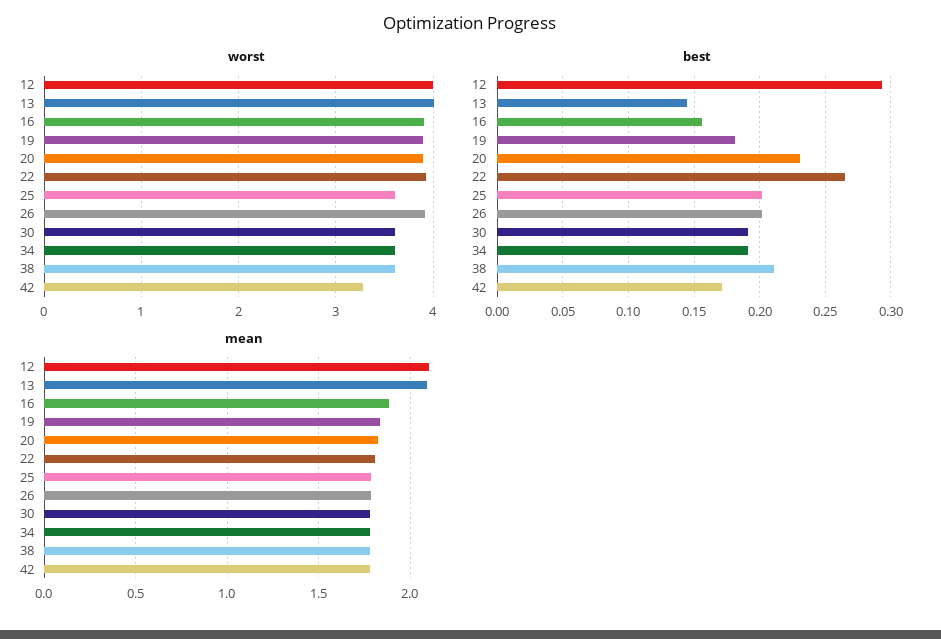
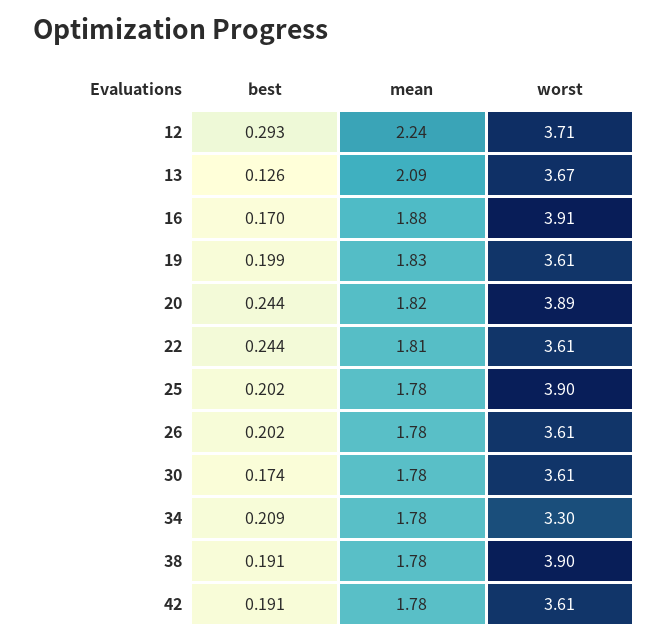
  {
    "worst": {
-     "12": 4,
+     "12": 3.71,
-     "13": 4,
+     "13": 3.67,
      "16": 3.91,
-     "19": 3.9,
+     "19": 3.61,
      "20": 3.89,
-     "22": 3.9,
+     "22": 3.61,
-     "25": 3.6,
+     "25": 3.9,
-     "26": 3.9,
+     "26": 3.61,
      "30": 3.61,
-     "34": 3.6,
+     "34": 3.3,
-     "38": 3.6,
+     "38": 3.9,
-     "42": 3.3
+     "42": 3.61
    },
    "best": {
      "12": 0.293,
-     "13": 0.145,
+     "13": 0.126,
-     "16": 0.155,
+     "16": 0.17,
-     "19": 0.18,
+     "19": 0.199,
-     "20": 0.23,
+     "20": 0.244,
-     "22": 0.265,
+     "22": 0.244,
      "25": 0.202,
      "26": 0.202,
-     "30": 0.19,
+     "30": 0.174,
-     "34": 0.19,
+     "34": 0.209,
-     "38": 0.21,
+     "38": 0.191,
-     "42": 0.17
+     "42": 0.191
    },
    "mean": {
-     "12": 2.1,
+     "12": 2.24,
      "13": 2.09,
      "16": 1.88,
      "19": 1.83,
      "20": 1.82,
      "22": 1.81,
      "25": 1.78,
      "26": 1.78,
      "30": 1.78,
      "34": 1.78,
      "38": 1.78,
      "42": 1.78
    }
  }

